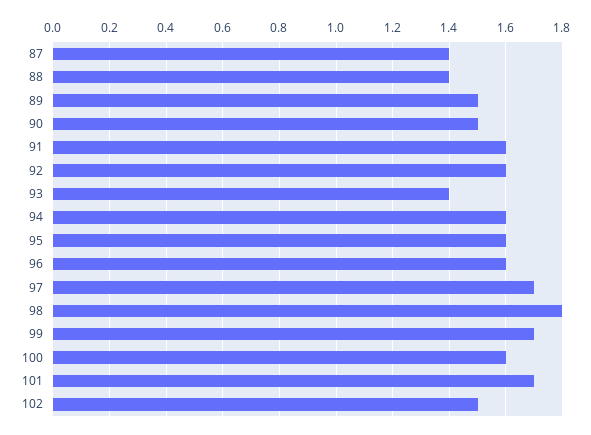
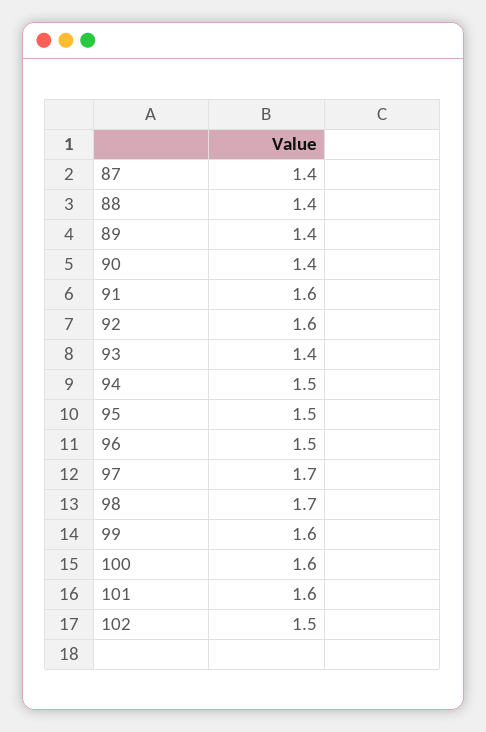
  {
    "87": 1.4,
    "88": 1.4,
-   "89": 1.5,
+   "89": 1.4,
-   "90": 1.5,
+   "90": 1.4,
    "91": 1.6,
    "92": 1.6,
    "93": 1.4,
-   "94": 1.6,
+   "94": 1.5,
-   "95": 1.6,
+   "95": 1.5,
-   "96": 1.6,
+   "96": 1.5,
    "97": 1.7,
-   "98": 1.8,
+   "98": 1.7,
-   "99": 1.7,
+   "99": 1.6,
    "100": 1.6,
-   "101": 1.7,
+   "101": 1.6,
    "102": 1.5
  }

